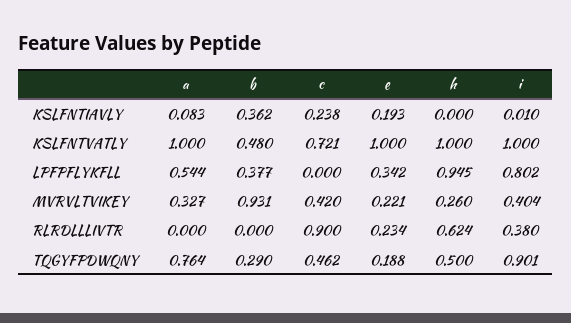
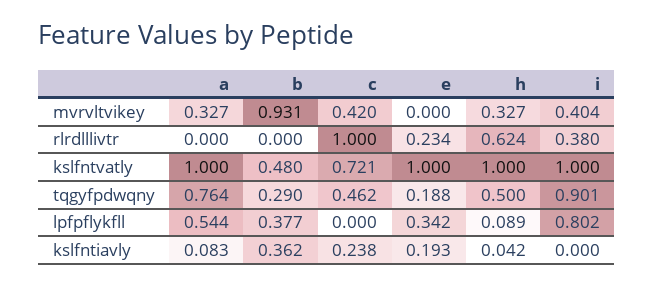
  {
    "a": {
      "KSLFNTIAVLY": 0.083,
      "KSLFNTVATLY": 1,
      "LPFPFLYKFLL": 0.544,
      "MVRVLTVIKEY": 0.327,
      "RLRDLLLIVTR": 0,
      "TQGYFPDWQNY": 0.764
    },
    "b": {
      "KSLFNTIAVLY": 0.362,
      "KSLFNTVATLY": 0.48,
      "LPFPFLYKFLL": 0.377,
      "MVRVLTVIKEY": 0.931,
      "RLRDLLLIVTR": 0,
      "TQGYFPDWQNY": 0.29
    },
    "c": {
      "KSLFNTIAVLY": 0.238,
      "KSLFNTVATLY": 0.721,
      "LPFPFLYKFLL": 0,
      "MVRVLTVIKEY": 0.42,
-     "RLRDLLLIVTR": 0.9,
+     "RLRDLLLIVTR": 1,
      "TQGYFPDWQNY": 0.462
    },
    "e": {
      "KSLFNTIAVLY": 0.193,
      "KSLFNTVATLY": 1,
      "LPFPFLYKFLL": 0.342,
-     "MVRVLTVIKEY": 0.221,
+     "MVRVLTVIKEY": 0,
      "RLRDLLLIVTR": 0.234,
      "TQGYFPDWQNY": 0.188
    },
    "h": {
-     "KSLFNTIAVLY": 0,
+     "KSLFNTIAVLY": 0.042,
      "KSLFNTVATLY": 1,
-     "LPFPFLYKFLL": 0.945,
+     "LPFPFLYKFLL": 0.089,
-     "MVRVLTVIKEY": 0.26,
+     "MVRVLTVIKEY": 0.327,
      "RLRDLLLIVTR": 0.624,
      "TQGYFPDWQNY": 0.5
    },
    "i": {
-     "KSLFNTIAVLY": 0.01,
+     "KSLFNTIAVLY": 0,
      "KSLFNTVATLY": 1,
      "LPFPFLYKFLL": 0.802,
      "MVRVLTVIKEY": 0.404,
      "RLRDLLLIVTR": 0.38,
      "TQGYFPDWQNY": 0.901
    }
  }

